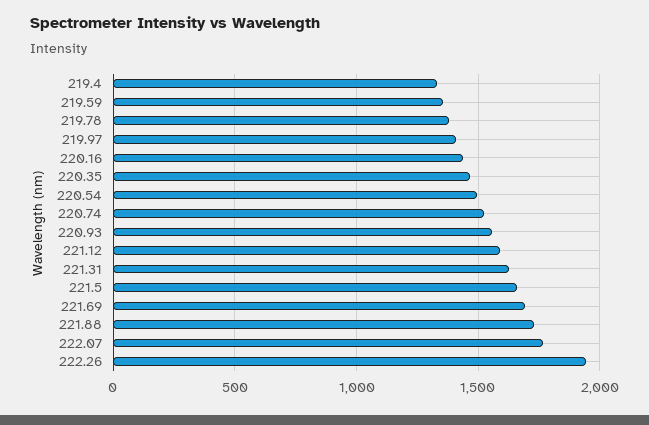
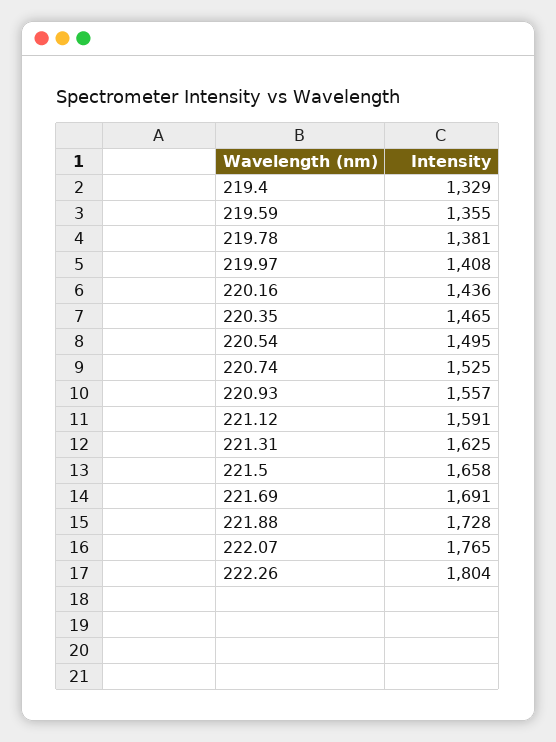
  {
    "219.4": 1329,
    "219.59": 1355,
    "219.78": 1381,
    "219.97": 1408,
    "220.16": 1436,
    "220.35": 1465,
    "220.54": 1495,
    "220.74": 1525,
    "220.93": 1557,
    "221.12": 1591,
    "221.31": 1625,
    "221.5": 1658,
    "221.69": 1691,
    "221.88": 1728,
    "222.07": 1765,
-   "222.26": 1950
+   "222.26": 1804
  }

